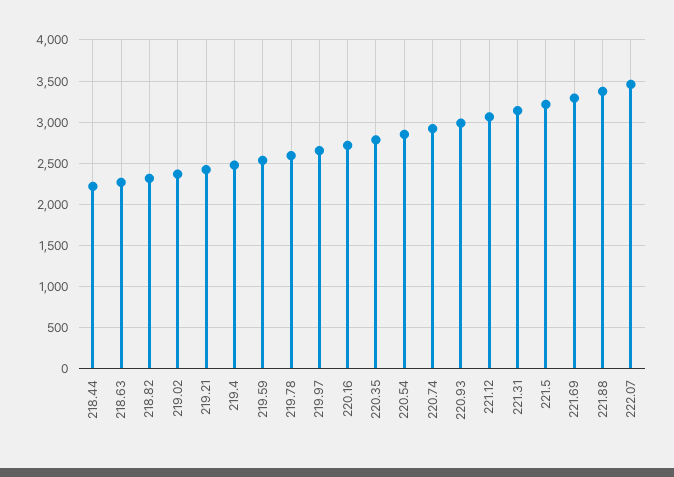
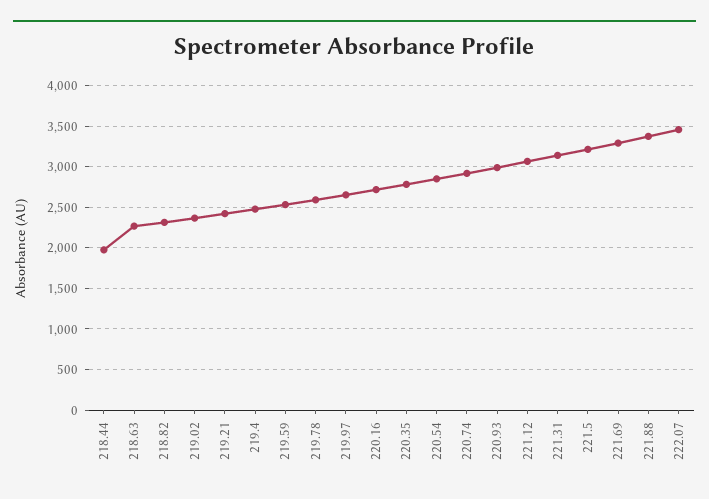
  {
-   "218.44": 2200,
+   "218.44": 2000,
    "218.63": 2300,
    "218.82": 2300,
    "219.02": 2400,
    "219.21": 2400,
    "219.4": 2500,
    "219.59": 2500,
    "219.78": 2600,
    "219.97": 2700,
    "220.16": 2700,
    "220.35": 2800,
    "220.54": 2900,
    "220.74": 2900,
    "220.93": 3000,
    "221.12": 3100,
    "221.31": 3100,
    "221.5": 3200,
    "221.69": 3300,
    "221.88": 3400,
    "222.07": 3500
  }

